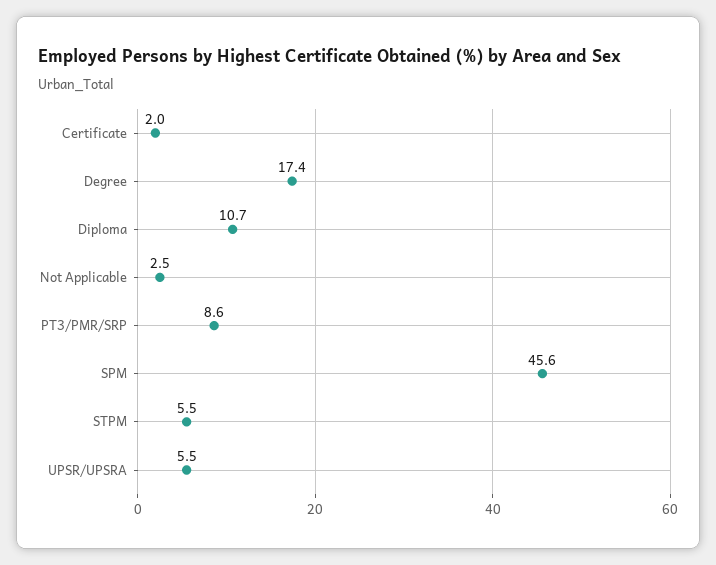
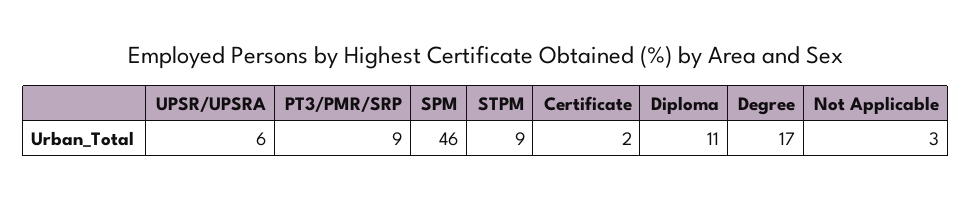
  {
    "Certificate": 2,
    "Degree": 17.4,
    "Diploma": 10.7,
    "Not Applicable": 2.5,
    "PT3/PMR/SRP": 8.6,
    "SPM": 45.6,
-   "STPM": 5.5,
+   "STPM": 9,
    "UPSR/UPSRA": 5.5
  }

